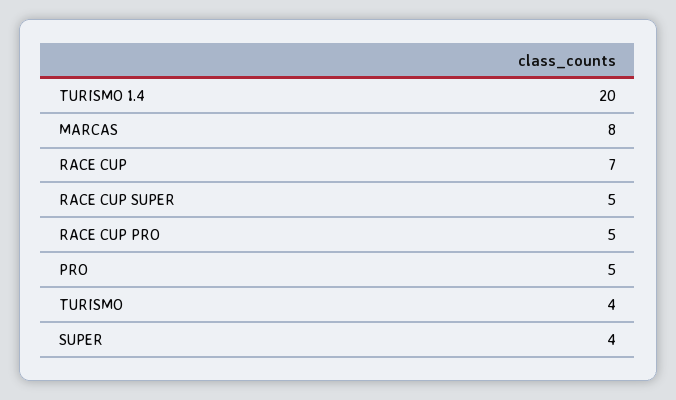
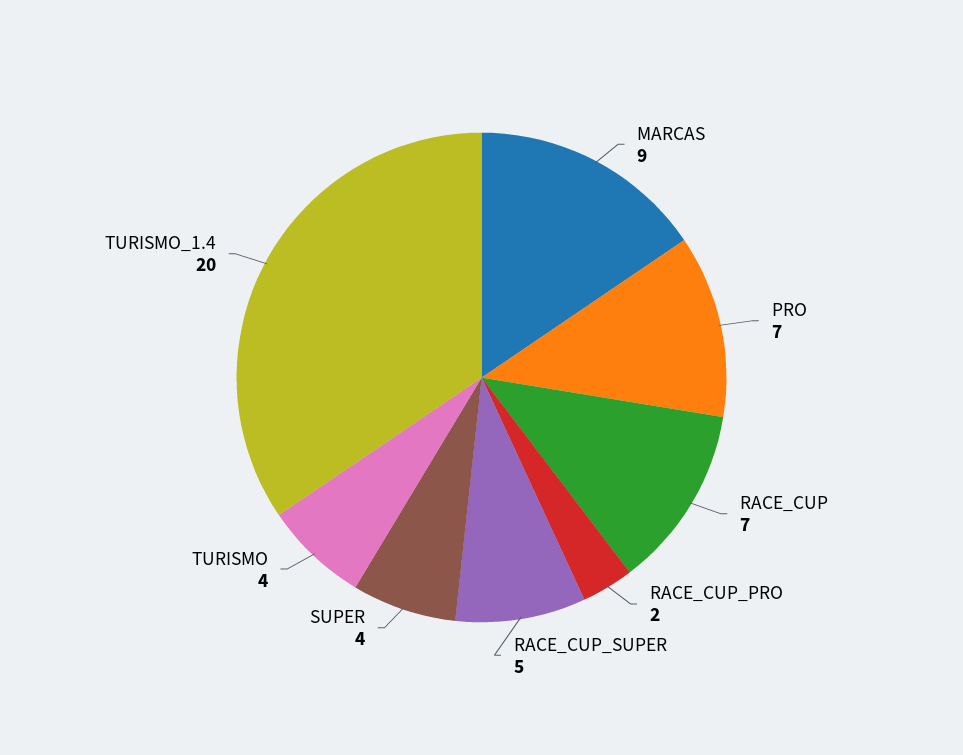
  {
    "TURISMO 1.4": 20,
-   "MARCAS": 8,
+   "MARCAS": 9,
    "RACE CUP": 7,
    "RACE CUP SUPER": 5,
-   "RACE CUP PRO": 5,
+   "RACE CUP PRO": 2,
-   "PRO": 5,
+   "PRO": 7,
    "TURISMO": 4,
    "SUPER": 4
  }

